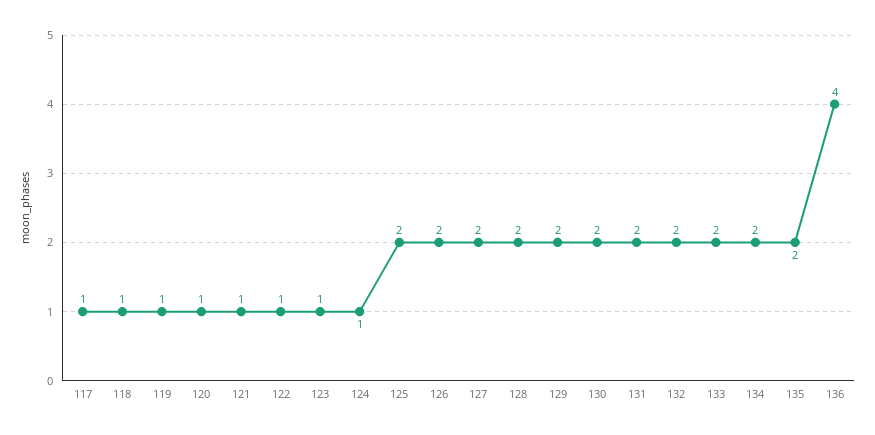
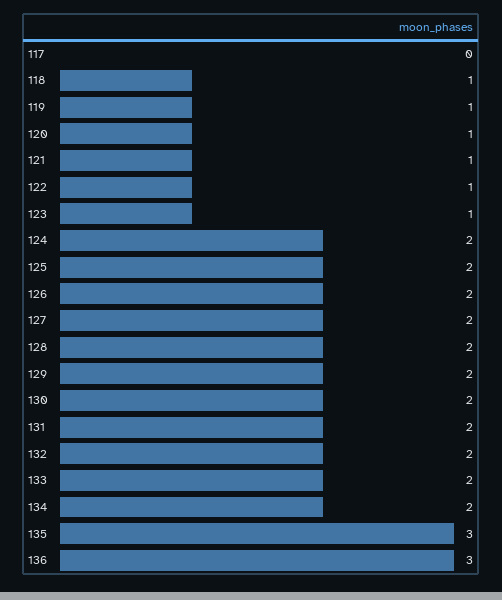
  {
-   "117": 1,
+   "117": 0,
    "118": 1,
    "119": 1,
    "120": 1,
    "121": 1,
    "122": 1,
    "123": 1,
-   "124": 1,
+   "124": 2,
    "125": 2,
    "126": 2,
    "127": 2,
    "128": 2,
    "129": 2,
    "130": 2,
    "131": 2,
    "132": 2,
    "133": 2,
    "134": 2,
-   "135": 2,
+   "135": 3,
-   "136": 4
+   "136": 3
  }

